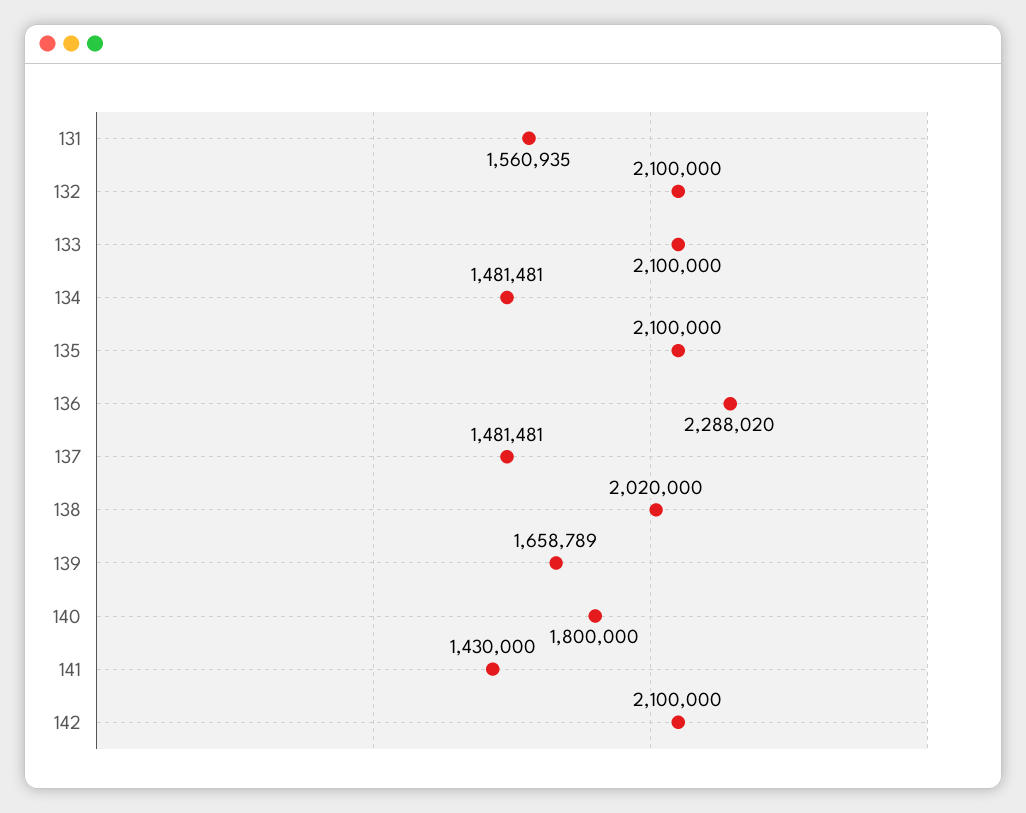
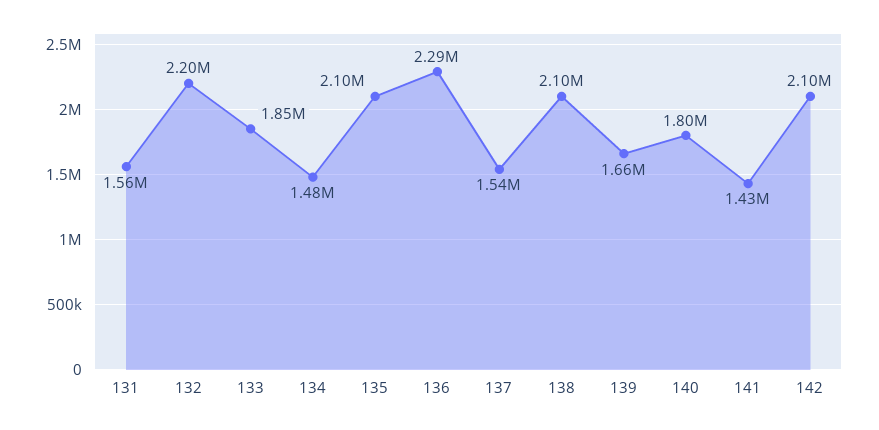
  {
    "131": 1560935,
-   "132": 2100000,
+   "132": 2200000,
-   "133": 2100000,
+   "133": 1850000,
    "134": 1481481,
    "135": 2100000,
    "136": 2288020,
-   "137": 1481481,
+   "137": 1540000,
-   "138": 2020000,
+   "138": 2100000,
    "139": 1658789,
    "140": 1800000,
    "141": 1430000,
    "142": 2100000
  }

